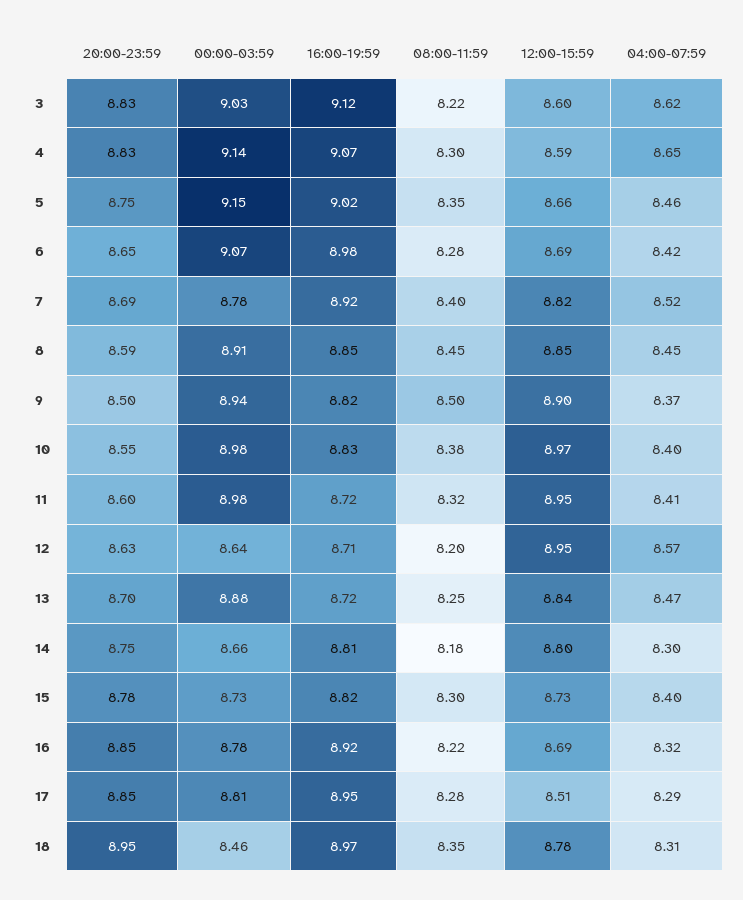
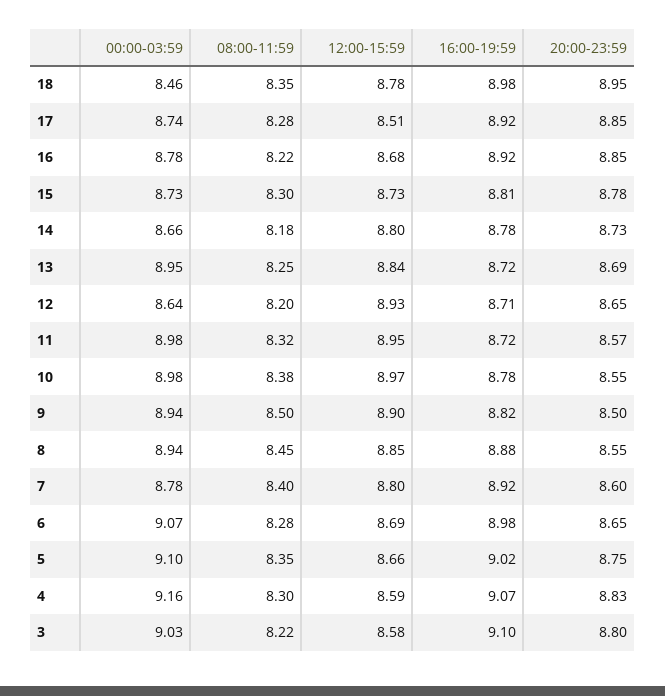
  {
    "20:00-23:59": {
-     "3": 8.83,
+     "3": 8.8,
      "4": 8.83,
      "5": 8.75,
      "6": 8.65,
-     "7": 8.69,
+     "7": 8.6,
-     "8": 8.59,
+     "8": 8.55,
      "9": 8.5,
      "10": 8.55,
-     "11": 8.6,
+     "11": 8.57,
-     "12": 8.63,
+     "12": 8.65,
-     "13": 8.7,
+     "13": 8.69,
-     "14": 8.75,
+     "14": 8.73,
      "15": 8.78,
      "16": 8.85,
      "17": 8.85,
      "18": 8.95
    },
    "00:00-03:59": {
      "3": 9.03,
-     "4": 9.14,
+     "4": 9.16,
-     "5": 9.15,
+     "5": 9.1,
      "6": 9.07,
      "7": 8.78,
-     "8": 8.91,
+     "8": 8.94,
      "9": 8.94,
      "10": 8.98,
      "11": 8.98,
      "12": 8.64,
-     "13": 8.88,
+     "13": 8.95,
      "14": 8.66,
      "15": 8.73,
      "16": 8.78,
-     "17": 8.81,
+     "17": 8.74,
      "18": 8.46
    },
    "16:00-19:59": {
-     "3": 9.12,
+     "3": 9.1,
      "4": 9.07,
      "5": 9.02,
      "6": 8.98,
      "7": 8.92,
-     "8": 8.85,
+     "8": 8.88,
      "9": 8.82,
-     "10": 8.83,
+     "10": 8.78,
      "11": 8.72,
      "12": 8.71,
      "13": 8.72,
-     "14": 8.81,
+     "14": 8.78,
-     "15": 8.82,
+     "15": 8.81,
      "16": 8.92,
-     "17": 8.95,
+     "17": 8.92,
-     "18": 8.97
+     "18": 8.98
    },
    "08:00-11:59": {
      "3": 8.22,
      "4": 8.3,
      "5": 8.35,
      "6": 8.28,
      "7": 8.4,
      "8": 8.45,
      "9": 8.5,
      "10": 8.38,
      "11": 8.32,
      "12": 8.2,
      "13": 8.25,
      "14": 8.18,
      "15": 8.3,
      "16": 8.22,
      "17": 8.28,
      "18": 8.35
    },
    "12:00-15:59": {
-     "3": 8.6,
+     "3": 8.58,
      "4": 8.59,
      "5": 8.66,
      "6": 8.69,
-     "7": 8.82,
+     "7": 8.8,
      "8": 8.85,
      "9": 8.9,
      "10": 8.97,
      "11": 8.95,
-     "12": 8.95,
+     "12": 8.93,
      "13": 8.84,
      "14": 8.8,
      "15": 8.73,
-     "16": 8.69,
+     "16": 8.68,
      "17": 8.51,
      "18": 8.78
-   },
+   }
-   "04:00-07:59": {
-     "3": 8.62,
-     "4": 8.65,
-     "5": 8.46,
-     "6": 8.42,
-     "7": 8.52,
-     "8": 8.45,
-     "9": 8.37,
-     "10": 8.4,
-     "11": 8.41,
-     "12": 8.57,
-     "13": 8.47,
-     "14": 8.3,
-     "15": 8.4,
-     "16": 8.32,
-     "17": 8.29,
-     "18": 8.31
-   }
  }

